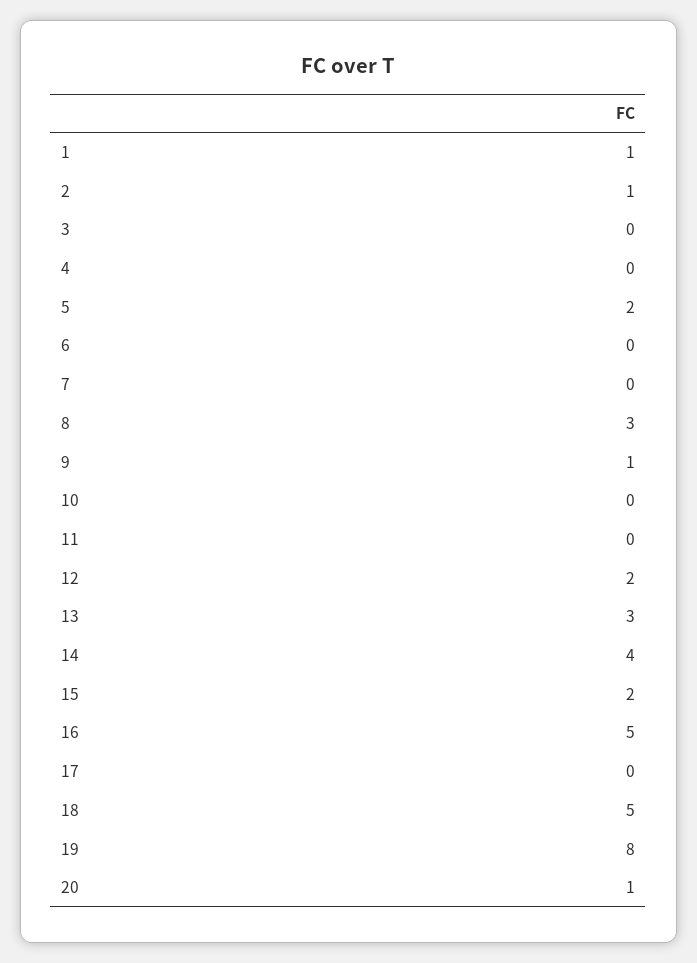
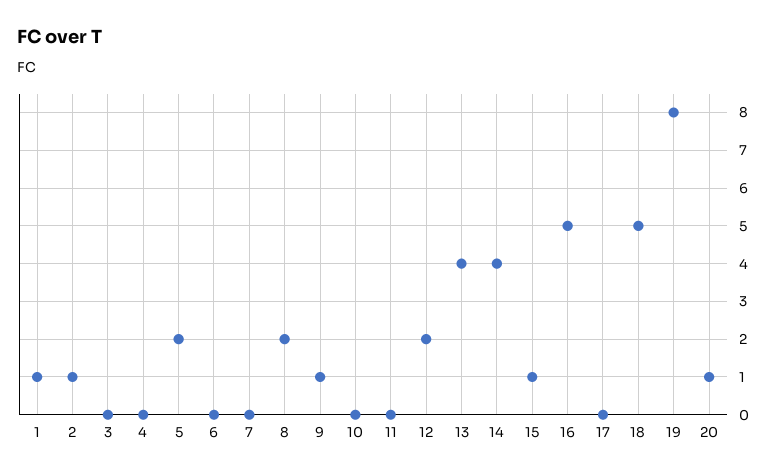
  {
    "1": 1,
    "2": 1,
    "3": 0,
    "4": 0,
    "5": 2,
    "6": 0,
    "7": 0,
-   "8": 3,
+   "8": 2,
    "9": 1,
    "10": 0,
    "11": 0,
    "12": 2,
-   "13": 3,
+   "13": 4,
    "14": 4,
-   "15": 2,
+   "15": 1,
    "16": 5,
    "17": 0,
    "18": 5,
    "19": 8,
    "20": 1
  }

